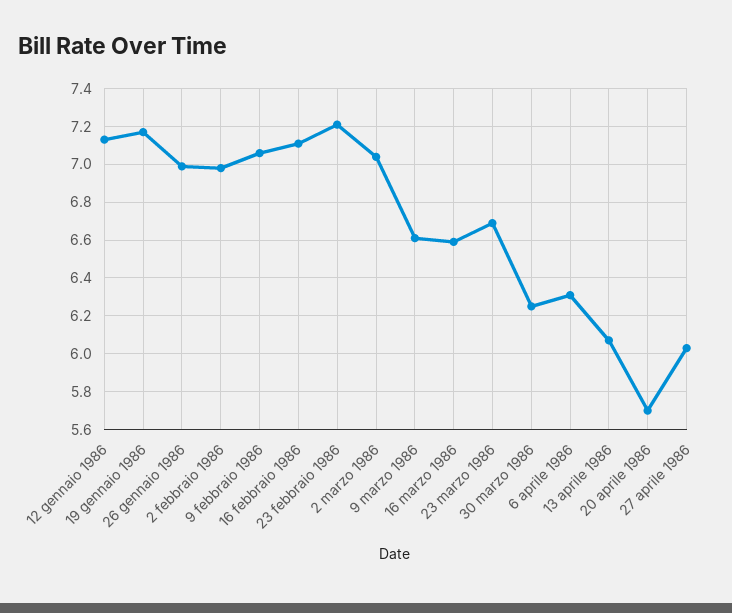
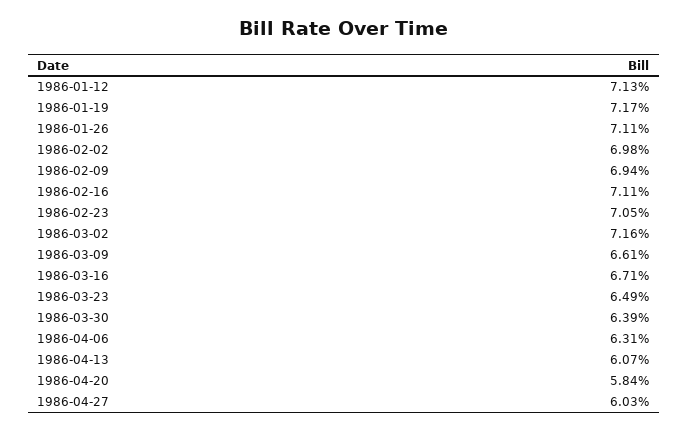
  {
    "12 gennaio 1986": 7.13,
    "19 gennaio 1986": 7.17,
-   "26 gennaio 1986": 7,
+   "26 gennaio 1986": 7.11,
    "2 febbraio 1986": 6.98,
-   "9 febbraio 1986": 7.05,
+   "9 febbraio 1986": 6.94,
    "16 febbraio 1986": 7.11,
-   "23 febbraio 1986": 7.2,
+   "23 febbraio 1986": 7.05,
-   "2 marzo 1986": 7.05,
+   "2 marzo 1986": 7.16,
    "9 marzo 1986": 6.61,
-   "16 marzo 1986": 6.6,
+   "16 marzo 1986": 6.71,
-   "23 marzo 1986": 6.7,
+   "23 marzo 1986": 6.49,
-   "30 marzo 1986": 6.25,
+   "30 marzo 1986": 6.39,
    "6 aprile 1986": 6.31,
    "13 aprile 1986": 6.07,
-   "20 aprile 1986": 5.7,
+   "20 aprile 1986": 5.84,
    "27 aprile 1986": 6.03
  }

